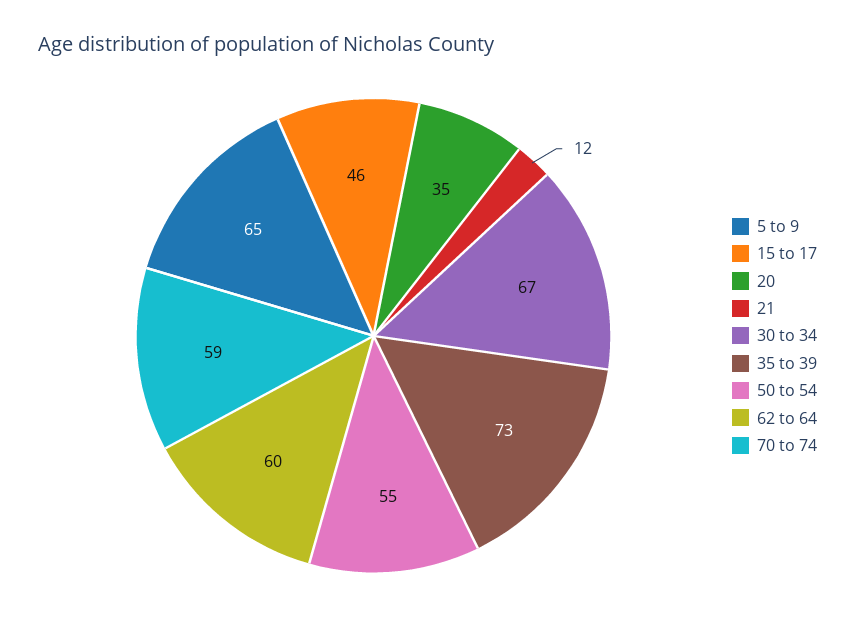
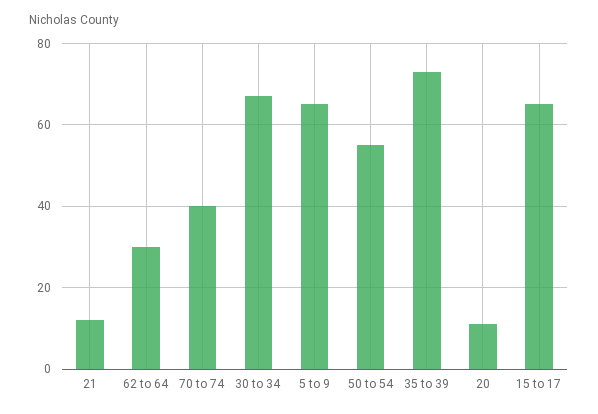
  {
    "5 to 9": 65,
-   "15 to 17": 46,
+   "15 to 17": 65,
-   "20": 35,
+   "20": 10,
    "21": 12,
    "30 to 34": 67,
    "35 to 39": 73,
    "50 to 54": 55,
-   "62 to 64": 60,
+   "62 to 64": 30,
-   "70 to 74": 59
+   "70 to 74": 40
  }

